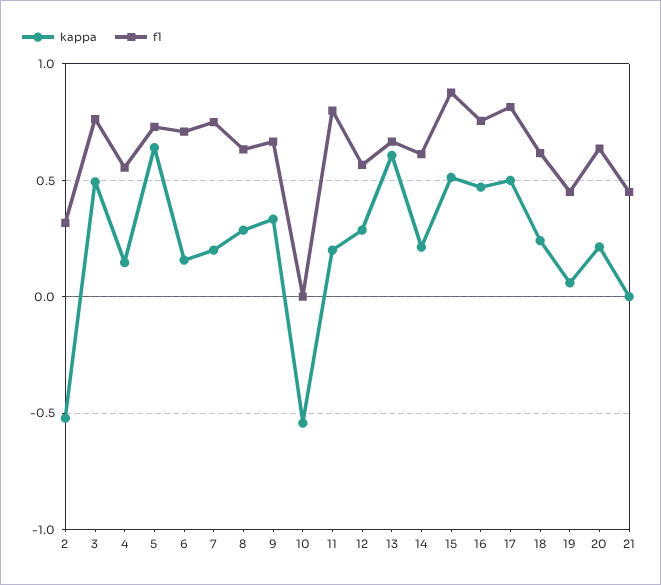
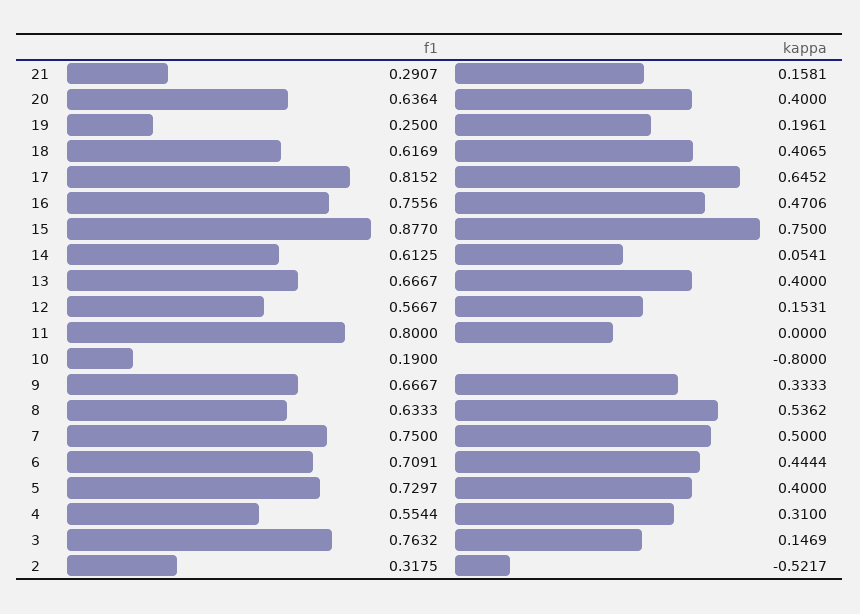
  {
    "kappa": {
      "2": -0.5217,
-     "3": 0.5,
+     "3": 0.1469,
-     "4": 0.15,
+     "4": 0.31,
-     "5": 0.65,
+     "5": 0.4,
-     "6": 0.15,
+     "6": 0.4444,
-     "7": 0.2,
+     "7": 0.5,
-     "8": 0.3,
+     "8": 0.5362,
      "9": 0.3333,
-     "10": -0.55,
+     "10": -0.8,
-     "11": 0.2,
+     "11": 0,
-     "12": 0.3,
+     "12": 0.1531,
-     "13": 0.6,
+     "13": 0.4,
-     "14": 0.2,
+     "14": 0.0541,
-     "15": 0.5,
+     "15": 0.75,
      "16": 0.4706,
-     "17": 0.5,
+     "17": 0.6452,
-     "18": 0.25,
+     "18": 0.4065,
-     "19": 0.05,
+     "19": 0.1961,
-     "20": 0.2,
+     "20": 0.4,
-     "21": 0
+     "21": 0.1581
    },
    "f1": {
      "2": 0.3175,
      "3": 0.7632,
      "4": 0.5544,
      "5": 0.7297,
      "6": 0.7091,
      "7": 0.75,
      "8": 0.6333,
      "9": 0.6667,
-     "10": 0,
+     "10": 0.19,
      "11": 0.8,
      "12": 0.5667,
      "13": 0.6667,
      "14": 0.6125,
      "15": 0.877,
      "16": 0.7556,
      "17": 0.8152,
      "18": 0.6169,
-     "19": 0.45,
+     "19": 0.25,
      "20": 0.6364,
-     "21": 0.45
+     "21": 0.2907
    }
  }

